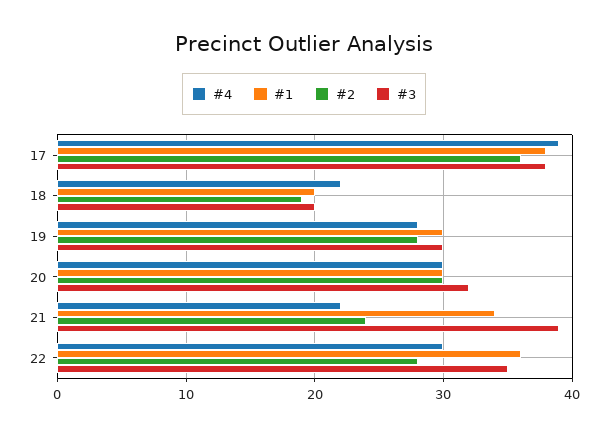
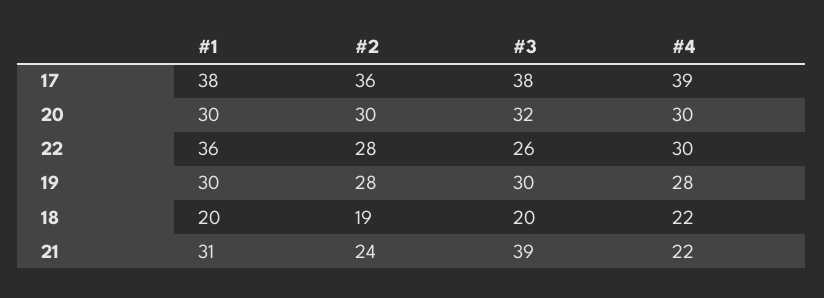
  {
    "#4": {
      "17": 39,
      "18": 22,
      "19": 28,
      "20": 30,
      "21": 22,
      "22": 30
    },
    "#1": {
      "17": 38,
      "18": 20,
      "19": 30,
      "20": 30,
-     "21": 34,
+     "21": 31,
      "22": 36
    },
    "#2": {
      "17": 36,
      "18": 19,
      "19": 28,
      "20": 30,
      "21": 24,
      "22": 28
    },
    "#3": {
      "17": 38,
      "18": 20,
      "19": 30,
      "20": 32,
      "21": 39,
-     "22": 35
+     "22": 26
    }
  }

